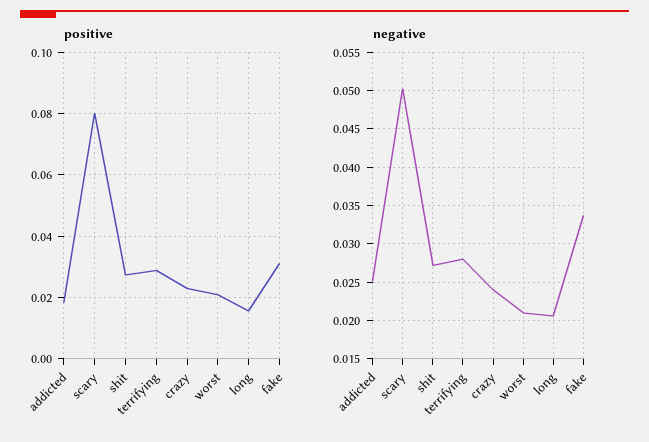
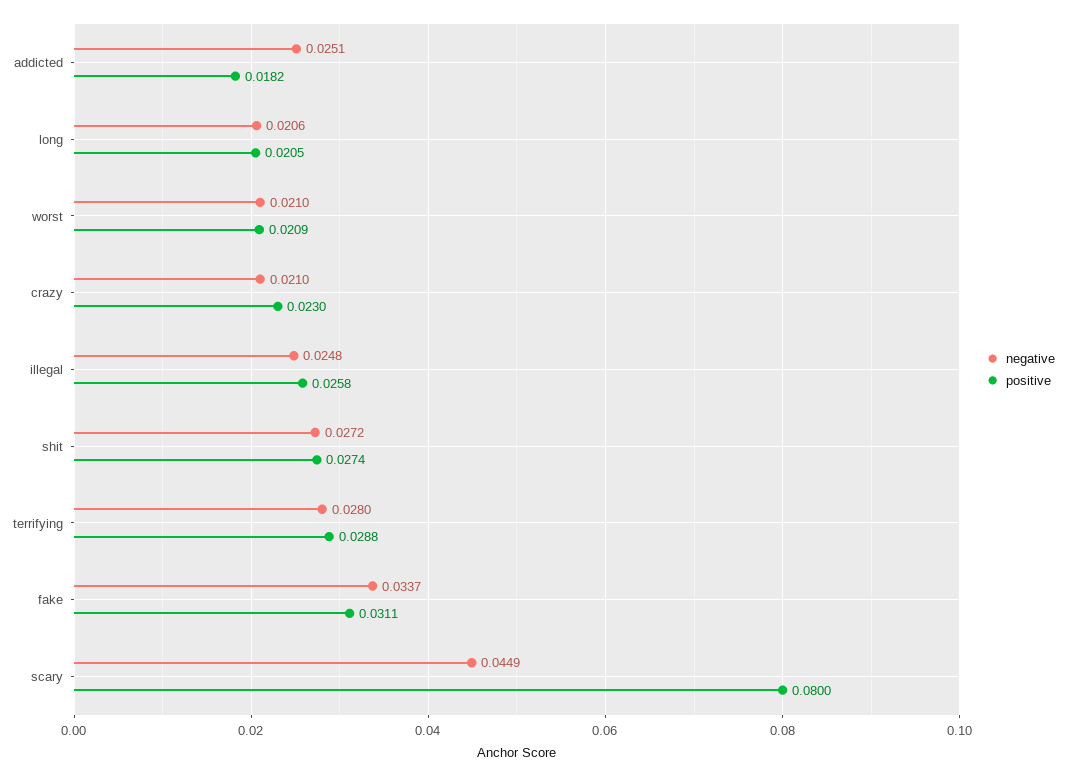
  {
    "positive": {
      "addicted": 0.0182,
      "scary": 0.08,
      "shit": 0.0274,
      "terrifying": 0.0288,
      "crazy": 0.023,
      "worst": 0.0209,
-     "long": 0.016,
+     "long": 0.0205,
-     "fake": 0.0311
+     "fake": 0.0311,
+     "illegal": 0.0258
    },
    "negative": {
      "addicted": 0.0251,
-     "scary": 0.05,
+     "scary": 0.0449,
      "shit": 0.0272,
      "terrifying": 0.028,
-     "crazy": 0.024,
+     "crazy": 0.021,
      "worst": 0.021,
      "long": 0.0206,
-     "fake": 0.0337
+     "fake": 0.0337,
+     "illegal": 0.0248
    }
  }

